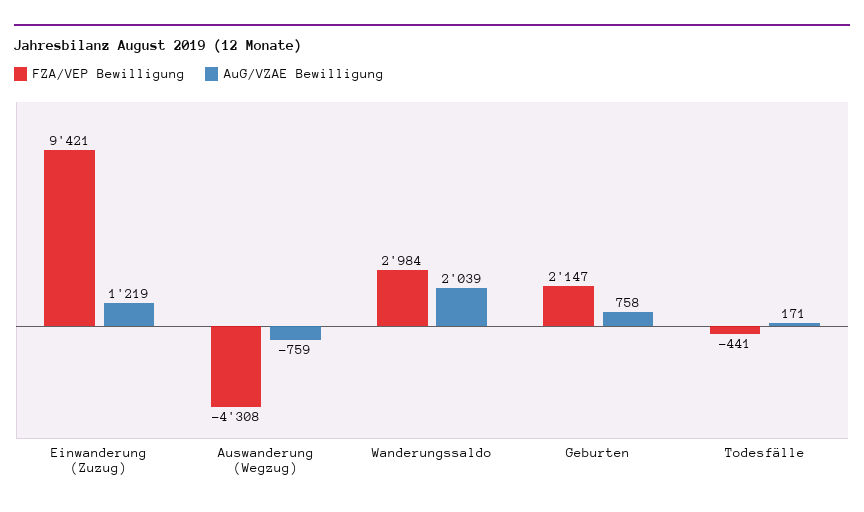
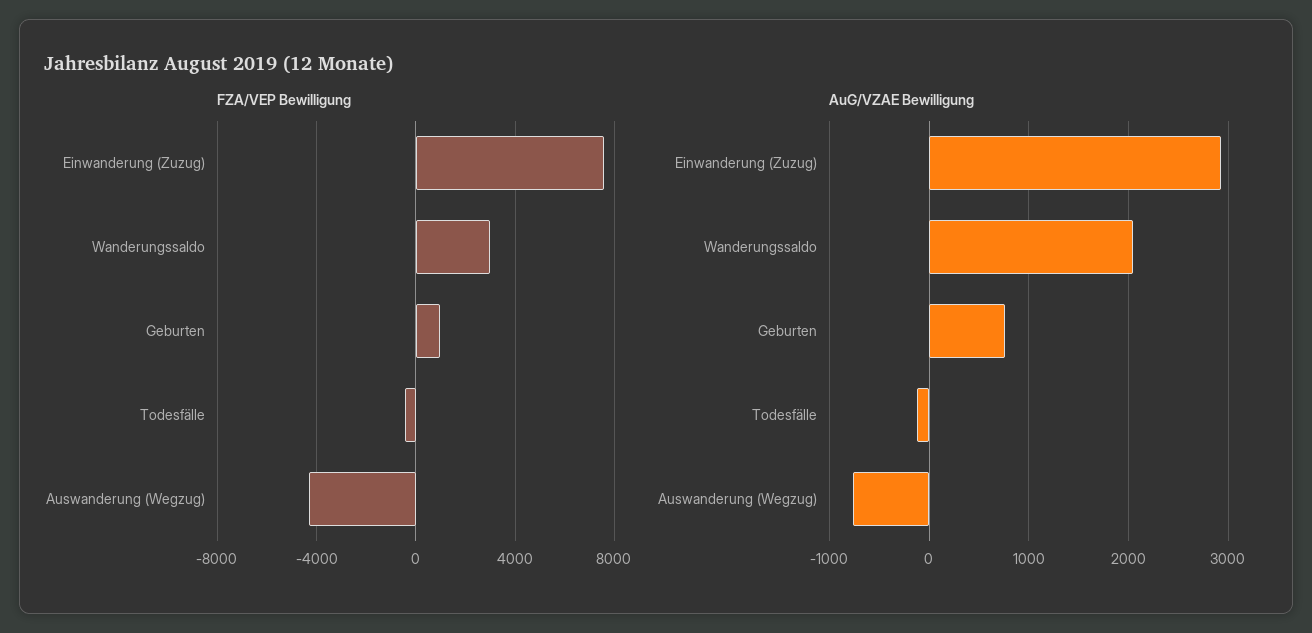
  {
    "FZA/VEP Bewilligung": {
-     "Einwanderung (Zuzug)": 9421,
+     "Einwanderung (Zuzug)": 7500,
      "Auswanderung (Wegzug)": -4308,
      "Wanderungssaldo": 2984,
-     "Geburten": 2147,
+     "Geburten": 1000,
      "Todesfälle": -441
    },
    "AuG/VZAE Bewilligung": {
-     "Einwanderung (Zuzug)": 1219,
+     "Einwanderung (Zuzug)": 2900,
      "Auswanderung (Wegzug)": -759,
      "Wanderungssaldo": 2039,
      "Geburten": 758,
-     "Todesfälle": 171
+     "Todesfälle": -100
    }
  }

